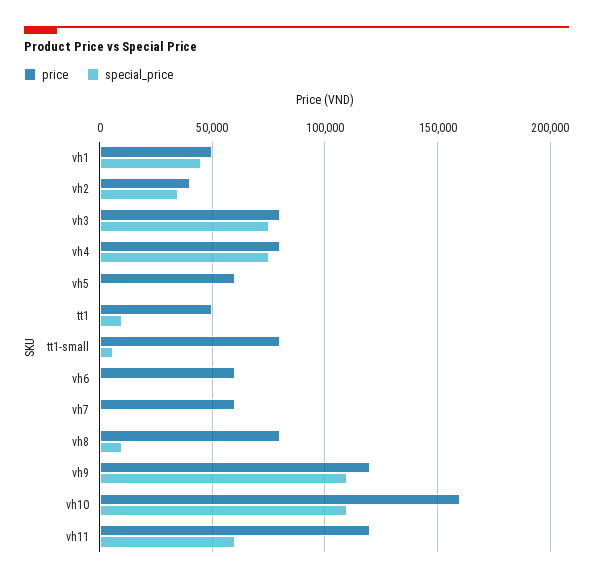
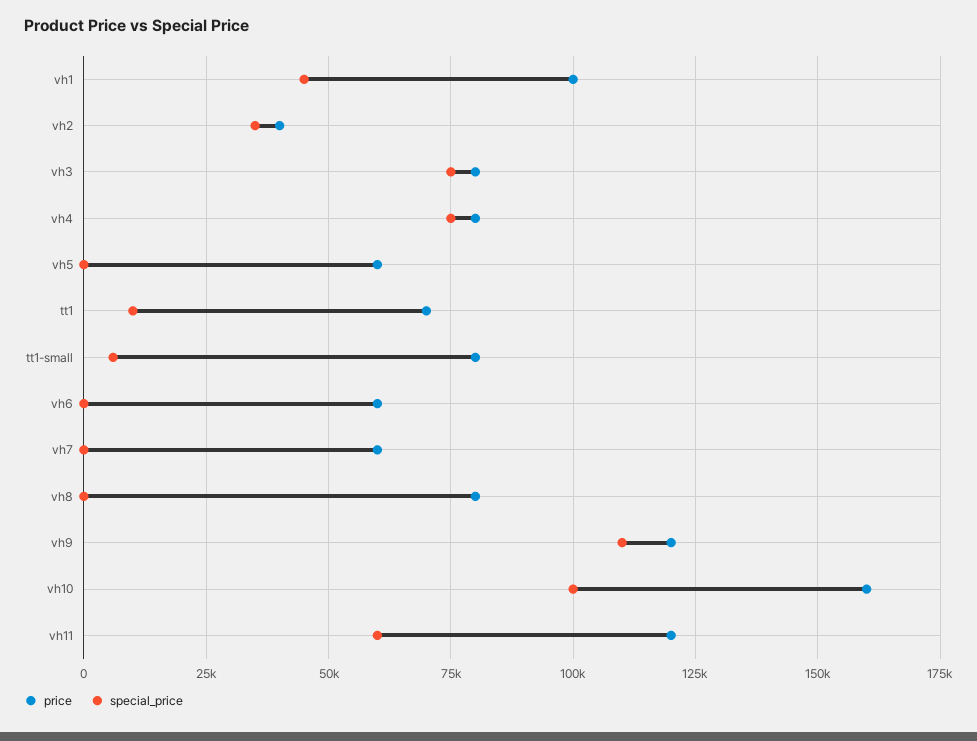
  {
    "price": {
-     "vh1": 50000,
+     "vh1": 100000,
      "vh2": 40000,
      "vh3": 80000,
      "vh4": 80000,
      "vh5": 60000,
-     "tt1": 50000,
+     "tt1": 70000,
      "tt1-small": 80000,
      "vh6": 60000,
      "vh7": 60000,
      "vh8": 80000,
      "vh9": 120000,
      "vh10": 160000,
      "vh11": 120000
    },
    "special_price": {
      "vh1": 45000,
      "vh2": 35000,
      "vh3": 75000,
      "vh4": 75000,
      "vh5": 0,
      "tt1": 10000,
      "tt1-small": 5000,
      "vh6": 0,
      "vh7": 0,
-     "vh8": 10000,
+     "vh8": 0,
      "vh9": 110000,
-     "vh10": 110000,
+     "vh10": 100000,
      "vh11": 60000
    }
  }

